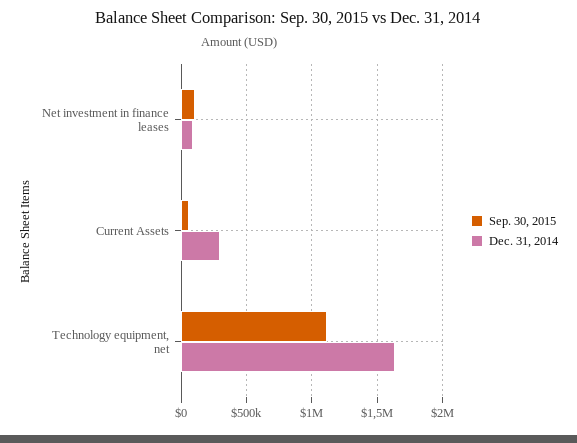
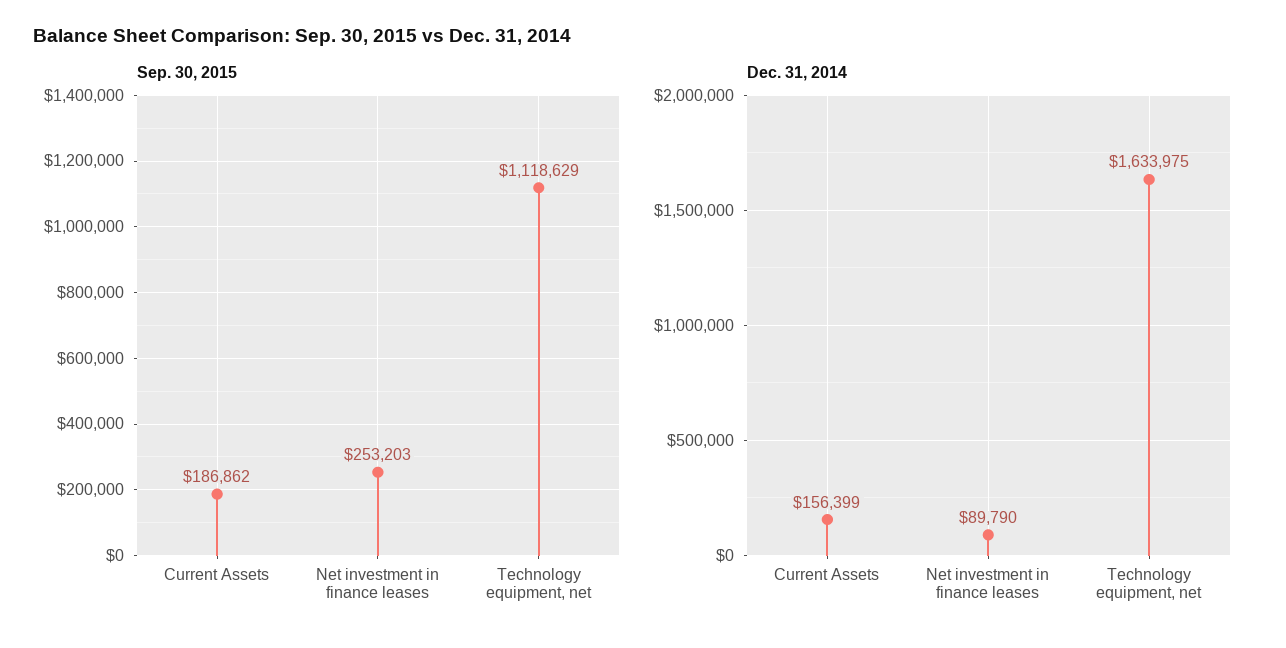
  {
    "Sep. 30, 2015": {
-     "Net investment in finance leases": 100000,
+     "Net investment in finance leases": 253203,
-     "Current Assets": 50000,
+     "Current Assets": 186862,
      "Technology equipment, net": 1118629
    },
    "Dec. 31, 2014": {
      "Net investment in finance leases": 89790,
-     "Current Assets": 300000,
+     "Current Assets": 156399,
      "Technology equipment, net": 1633975
    }
  }

